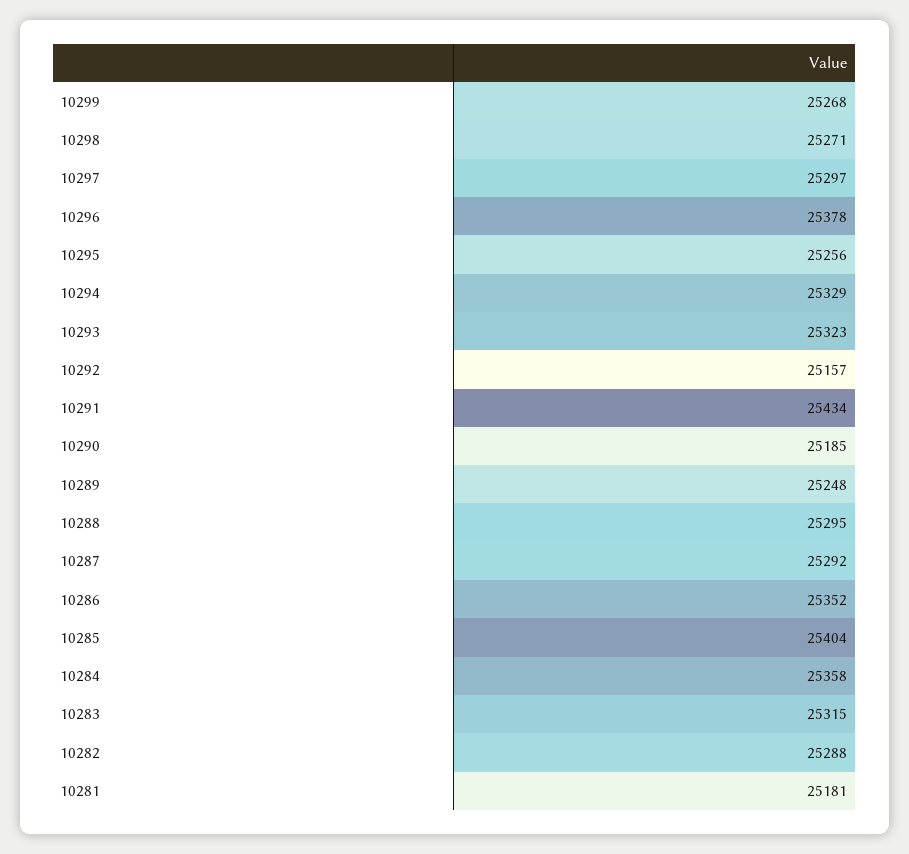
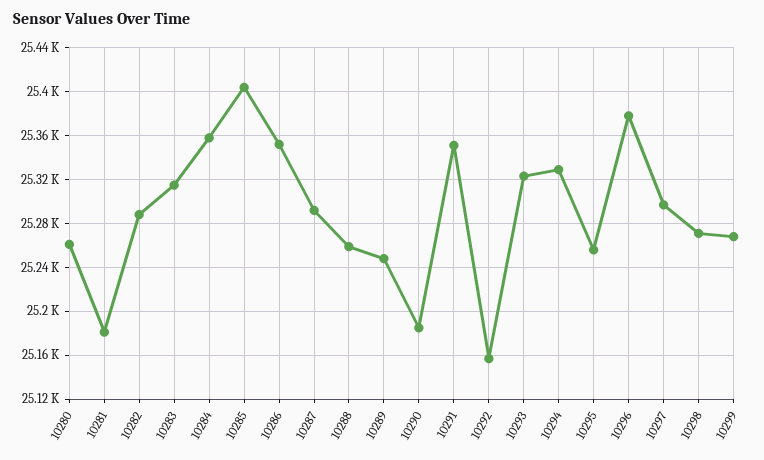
  {
    "10299": 25268,
    "10298": 25271,
    "10297": 25297,
    "10296": 25378,
    "10295": 25256,
    "10294": 25329,
    "10293": 25323,
    "10292": 25157,
-   "10291": 25434,
+   "10291": 25350,
    "10290": 25185,
    "10289": 25248,
-   "10288": 25295,
+   "10288": 25260,
    "10287": 25292,
    "10286": 25352,
    "10285": 25404,
    "10284": 25358,
    "10283": 25315,
    "10282": 25288,
-   "10281": 25181
+   "10281": 25181,
+   "10280": 25260
  }

